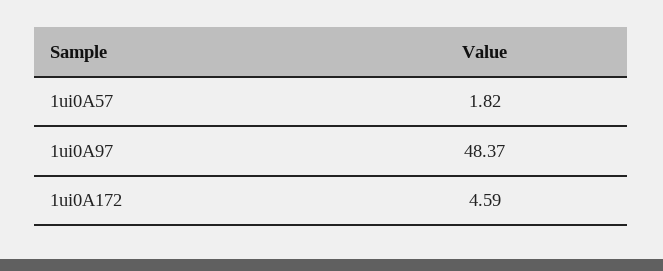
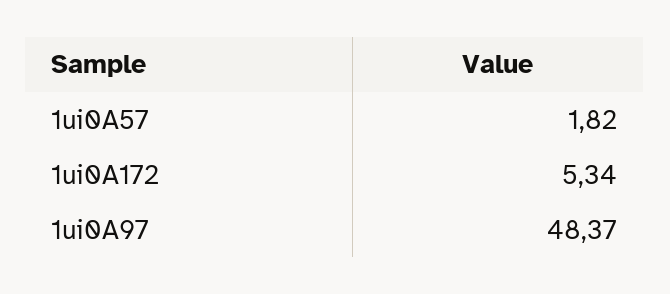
  {
    "1ui0A57": 1.82,
    "1ui0A97": 48.37,
-   "1ui0A172": 4.59
+   "1ui0A172": 5.34
  }

